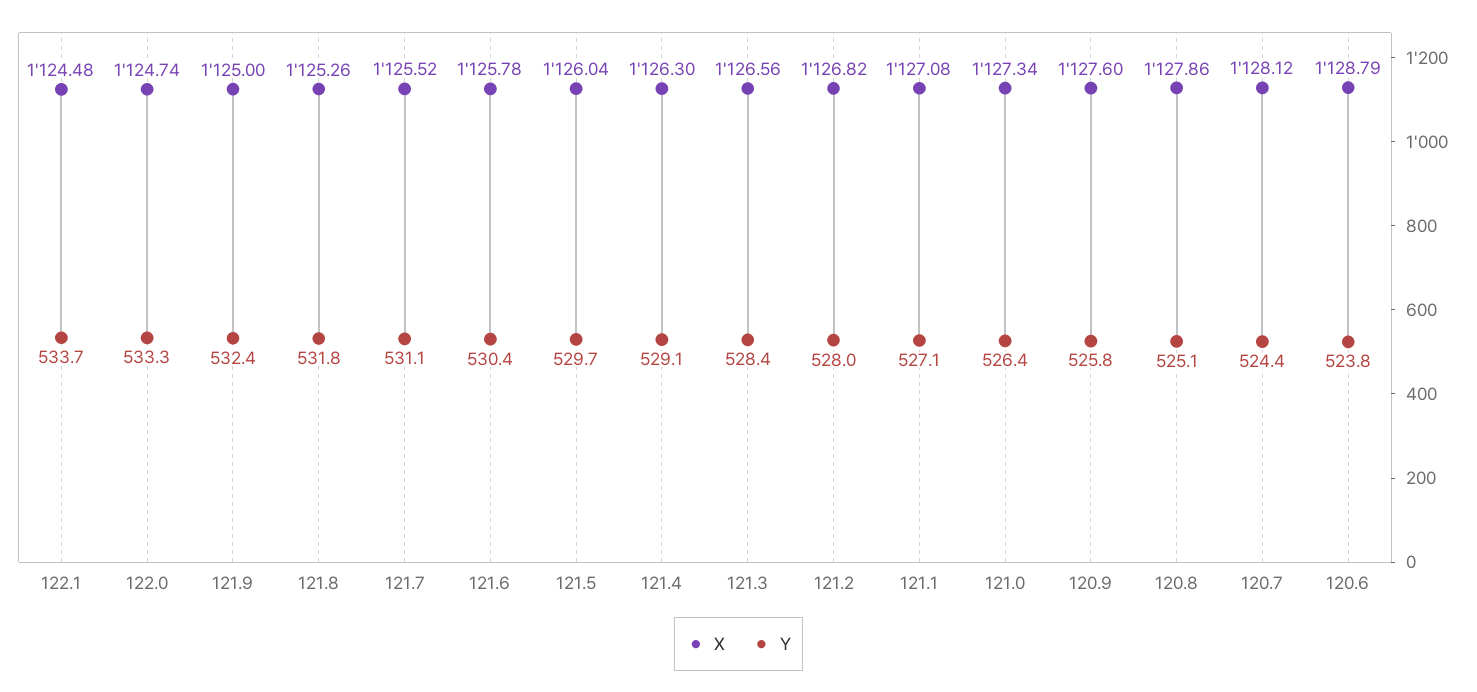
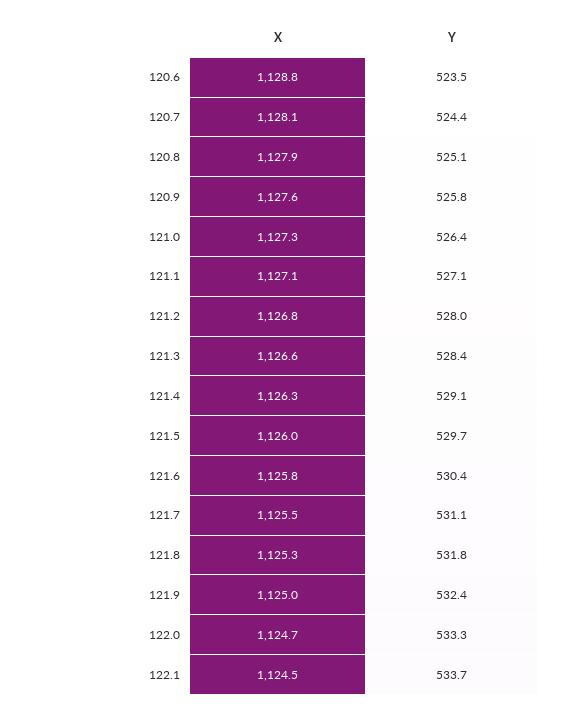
  {
    "X": {
      "122.1": 1124.48,
      "122.0": 1124.74,
      "121.9": 1125,
      "121.8": 1125.26,
      "121.7": 1125.52,
      "121.6": 1125.78,
      "121.5": 1126.04,
      "121.4": 1126.3,
      "121.3": 1126.56,
      "121.2": 1126.82,
      "121.1": 1127.08,
      "121.0": 1127.34,
      "120.9": 1127.6,
      "120.8": 1127.86,
      "120.7": 1128.12,
      "120.6": 1128.79
    },
    "Y": {
      "122.1": 533.7,
      "122.0": 533.3,
      "121.9": 532.4,
      "121.8": 531.8,
      "121.7": 531.1,
      "121.6": 530.4,
      "121.5": 529.7,
      "121.4": 529.1,
      "121.3": 528.4,
      "121.2": 528,
      "121.1": 527.1,
      "121.0": 526.4,
      "120.9": 525.8,
      "120.8": 525.1,
      "120.7": 524.4,
-     "120.6": 523.8
+     "120.6": 523.5
    }
  }

